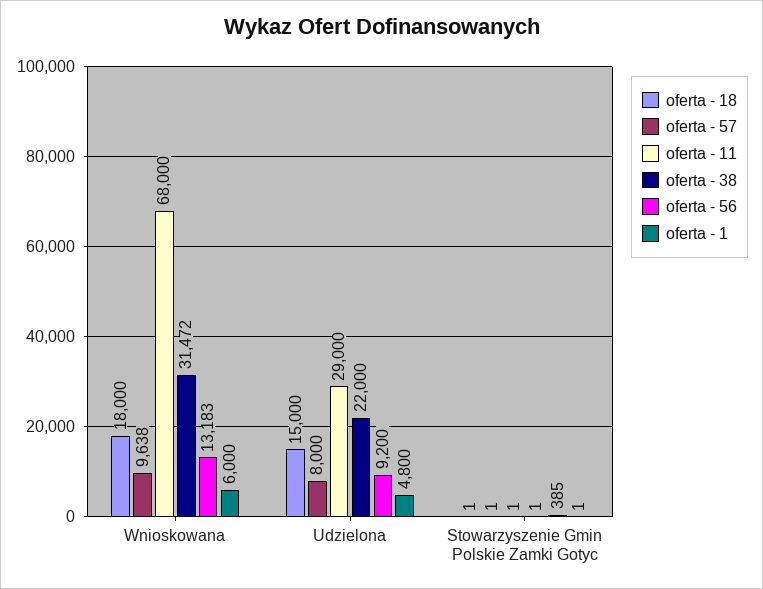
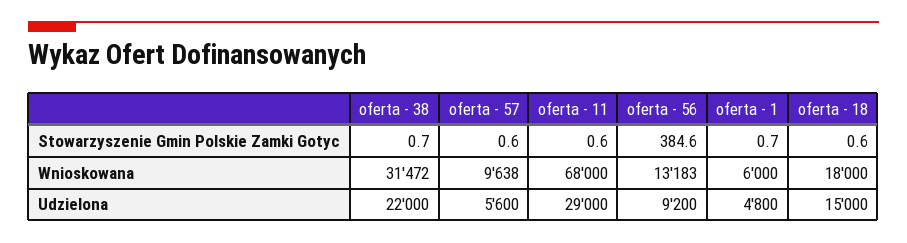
  {
    "oferta - 18": {
      "Wnioskowana": 18000,
      "Udzielona": 15000,
      "Stowarzyszenie Gmin Polskie Zamki Gotyc": 0.6
    },
    "oferta - 57": {
      "Wnioskowana": 9638,
-     "Udzielona": 8000,
+     "Udzielona": 5600,
      "Stowarzyszenie Gmin Polskie Zamki Gotyc": 0.6
    },
    "oferta - 11": {
      "Wnioskowana": 68000,
      "Udzielona": 29000,
      "Stowarzyszenie Gmin Polskie Zamki Gotyc": 0.6
    },
    "oferta - 38": {
      "Wnioskowana": 31472,
      "Udzielona": 22000,
      "Stowarzyszenie Gmin Polskie Zamki Gotyc": 0.7
    },
    "oferta - 56": {
      "Wnioskowana": 13183,
      "Udzielona": 9200,
      "Stowarzyszenie Gmin Polskie Zamki Gotyc": 384.6
    },
    "oferta - 1": {
      "Wnioskowana": 6000,
      "Udzielona": 4800,
      "Stowarzyszenie Gmin Polskie Zamki Gotyc": 0.7
    }
  }

